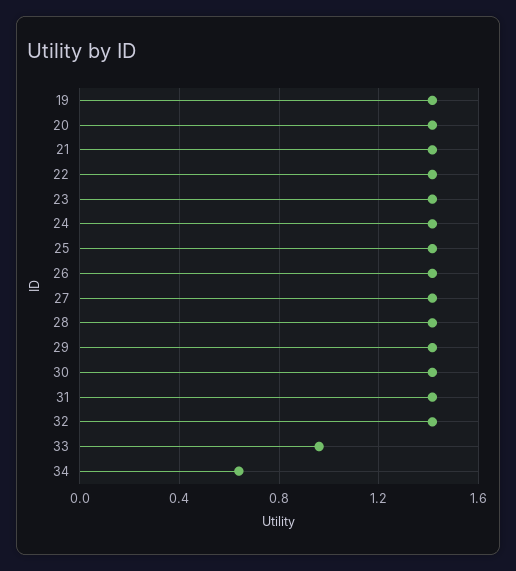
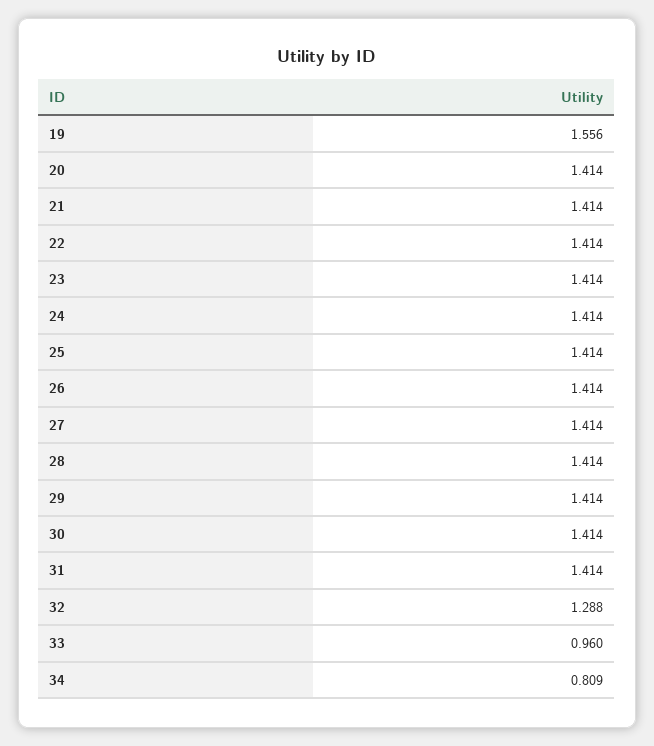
  {
-   "19": 1.4,
+   "19": 1.556,
    "20": 1.414,
    "21": 1.414,
    "22": 1.414,
    "23": 1.414,
    "24": 1.414,
    "25": 1.414,
    "26": 1.414,
    "27": 1.414,
    "28": 1.414,
    "29": 1.414,
    "30": 1.414,
    "31": 1.414,
-   "32": 1.4,
+   "32": 1.288,
    "33": 0.96,
-   "34": 0.65
+   "34": 0.809
  }

